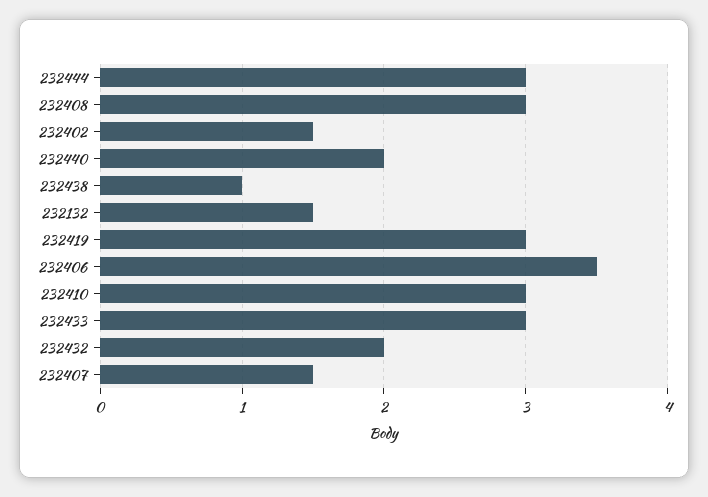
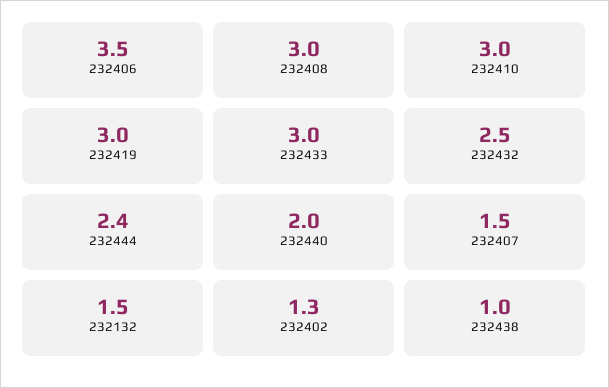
  {
-   "232444": 3,
+   "232444": 2.4,
    "232408": 3,
-   "232402": 1.5,
+   "232402": 1.3,
    "232440": 2,
    "232438": 1,
    "232132": 1.5,
    "232419": 3,
    "232406": 3.5,
    "232410": 3,
    "232433": 3,
-   "232432": 2,
+   "232432": 2.5,
    "232407": 1.5
  }

